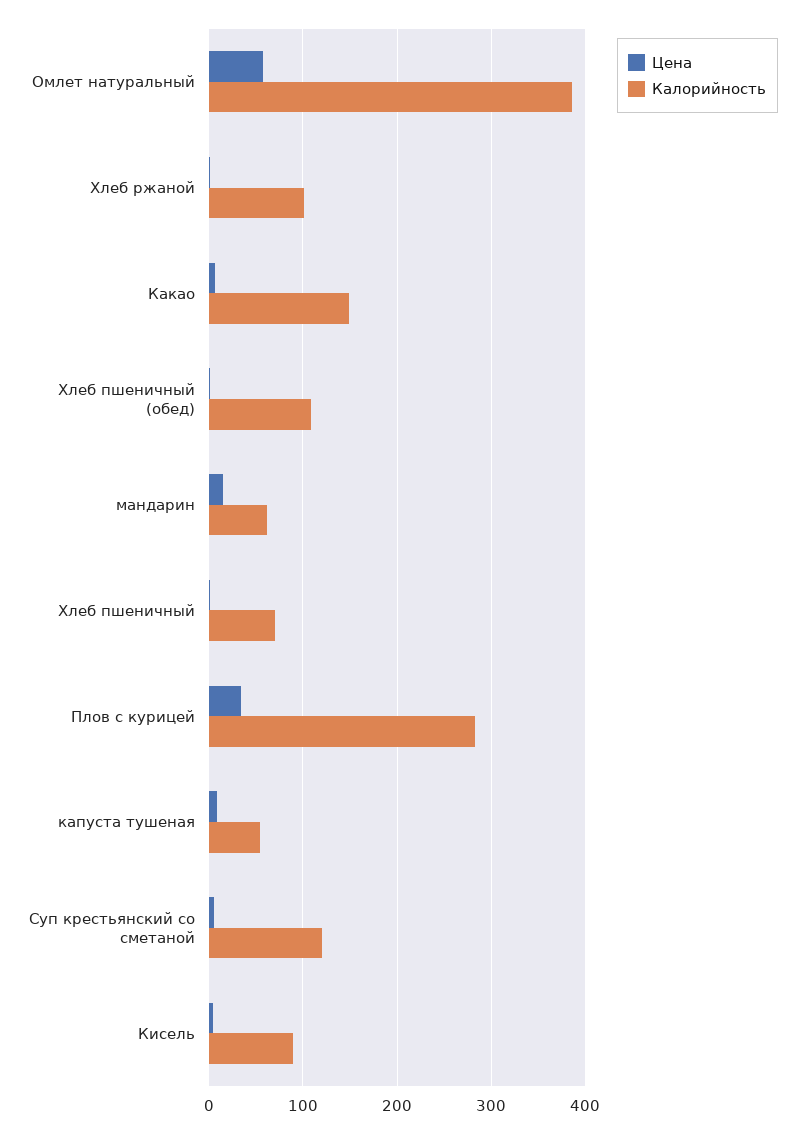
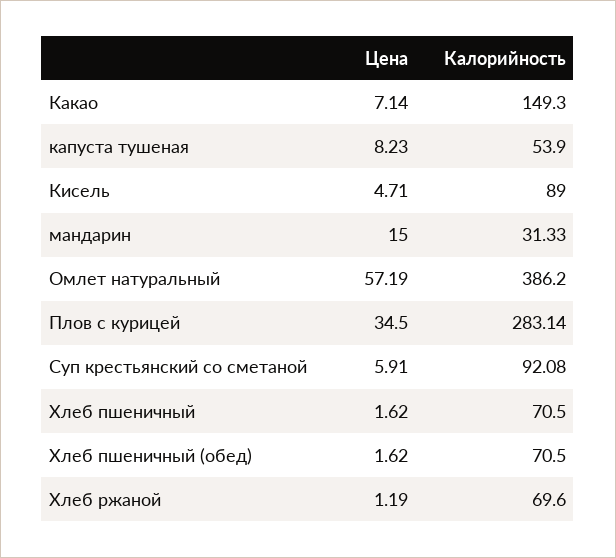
  {
    "Цена": {
      "Омлет натуральный": 57.19,
      "Хлеб ржаной": 1.19,
      "Какао": 7.14,
      "Хлеб пшеничный (обед)": 1.62,
      "мандарин": 15,
      "Хлеб пшеничный": 1.62,
      "Плов с курицей": 34.5,
      "капуста тушеная": 8.23,
      "Суп крестьянский со сметаной": 5.91,
      "Кисель": 4.71
    },
    "Калорийность": {
      "Омлет натуральный": 386.2,
-     "Хлеб ржаной": 100,
+     "Хлеб ржаной": 69.6,
      "Какао": 149.3,
-     "Хлеб пшеничный (обед)": 110,
+     "Хлеб пшеничный (обед)": 70.5,
-     "мандарин": 60,
+     "мандарин": 31.33,
      "Хлеб пшеничный": 70.5,
      "Плов с курицей": 283.14,
      "капуста тушеная": 53.9,
-     "Суп крестьянский со сметаной": 120,
+     "Суп крестьянский со сметаной": 92.08,
      "Кисель": 89
    }
  }

